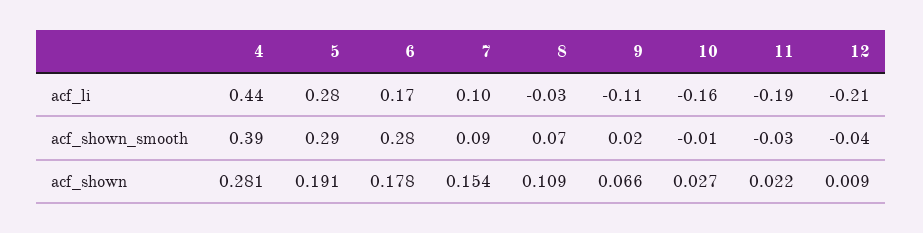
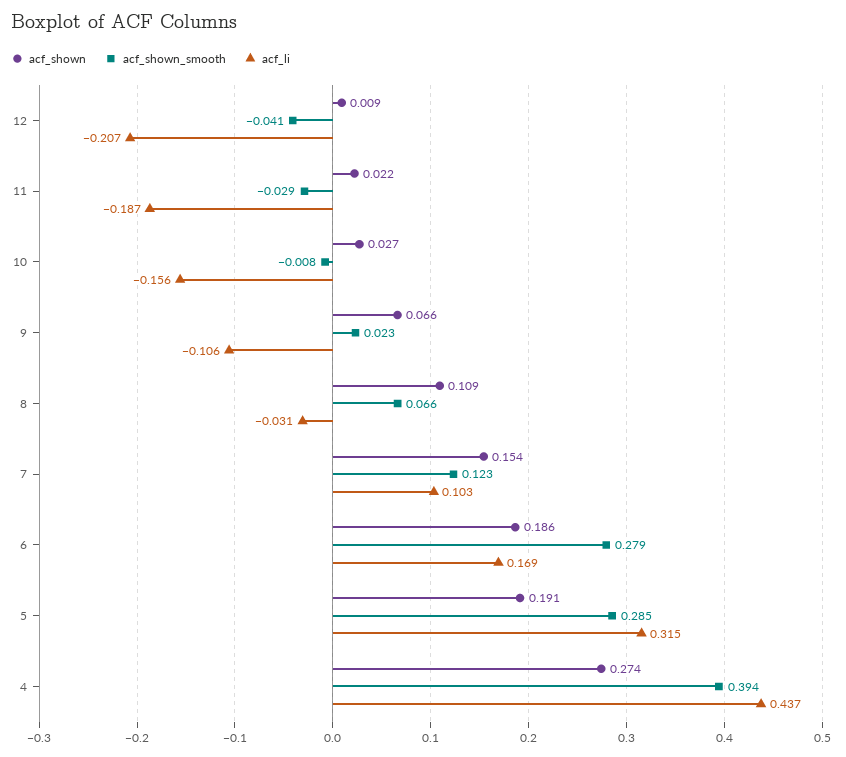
  {
    "acf_li": {
      "4": 0.437,
-     "5": 0.28,
+     "5": 0.315,
      "6": 0.169,
      "7": 0.103,
      "8": -0.031,
      "9": -0.106,
      "10": -0.156,
      "11": -0.187,
      "12": -0.207
    },
    "acf_shown_smooth": {
      "4": 0.394,
      "5": 0.285,
      "6": 0.279,
-     "7": 0.09,
+     "7": 0.123,
      "8": 0.066,
      "9": 0.023,
      "10": -0.008,
      "11": -0.029,
      "12": -0.041
    },
    "acf_shown": {
-     "4": 0.281,
+     "4": 0.274,
      "5": 0.191,
-     "6": 0.178,
+     "6": 0.186,
      "7": 0.154,
      "8": 0.109,
      "9": 0.066,
      "10": 0.027,
      "11": 0.022,
      "12": 0.009
    }
  }

